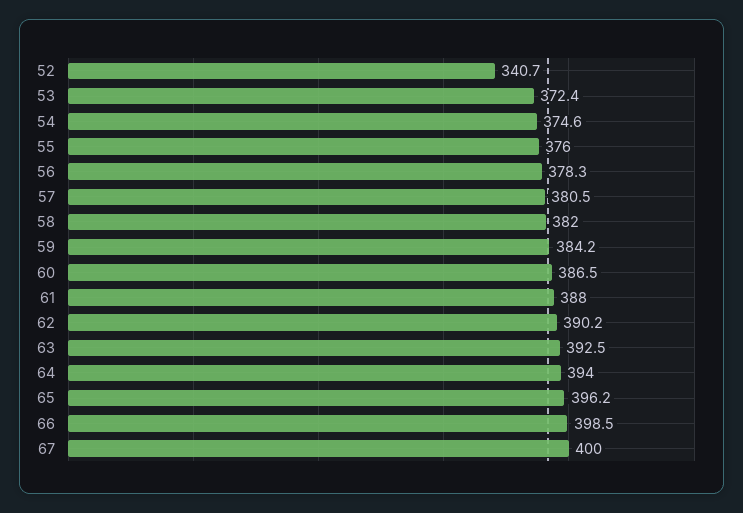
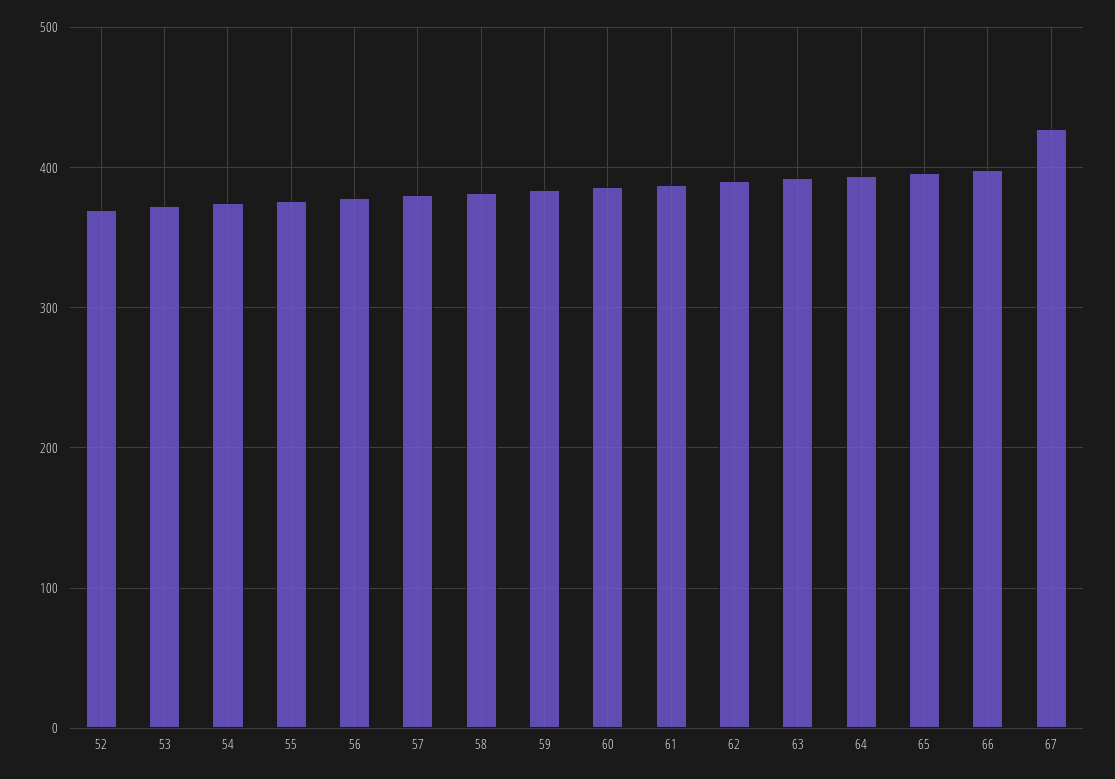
  {
-   "52": 340.7,
+   "52": 370,
    "53": 372.4,
    "54": 374.6,
    "55": 376,
    "56": 378.3,
    "57": 380.5,
    "58": 382,
    "59": 384.2,
    "60": 386.5,
    "61": 388,
    "62": 390.2,
    "63": 392.5,
    "64": 394,
    "65": 396.2,
    "66": 398.5,
-   "67": 400
+   "67": 430
  }

